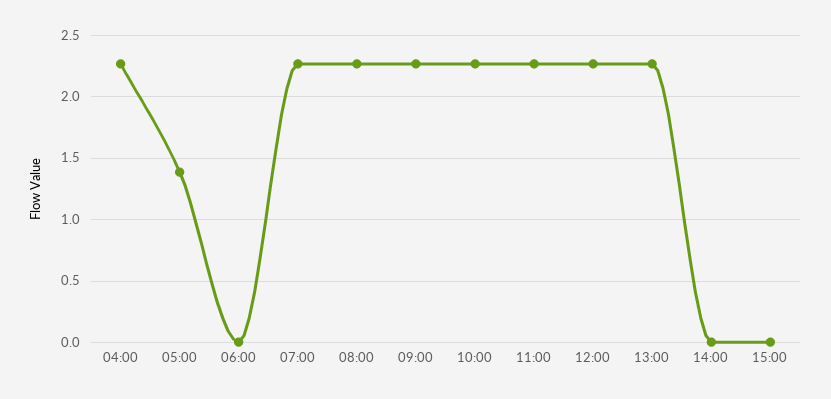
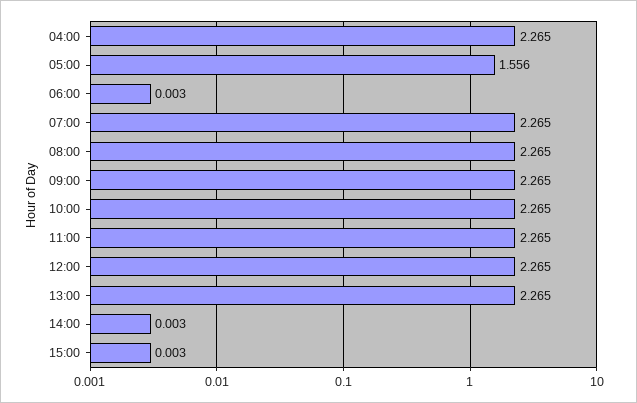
  {
    "04:00": 2.265,
-   "05:00": 1.4,
+   "05:00": 1.556,
    "06:00": 0.003,
    "07:00": 2.265,
    "08:00": 2.265,
    "09:00": 2.265,
    "10:00": 2.265,
    "11:00": 2.265,
    "12:00": 2.265,
    "13:00": 2.265,
    "14:00": 0.003,
    "15:00": 0.003
  }

